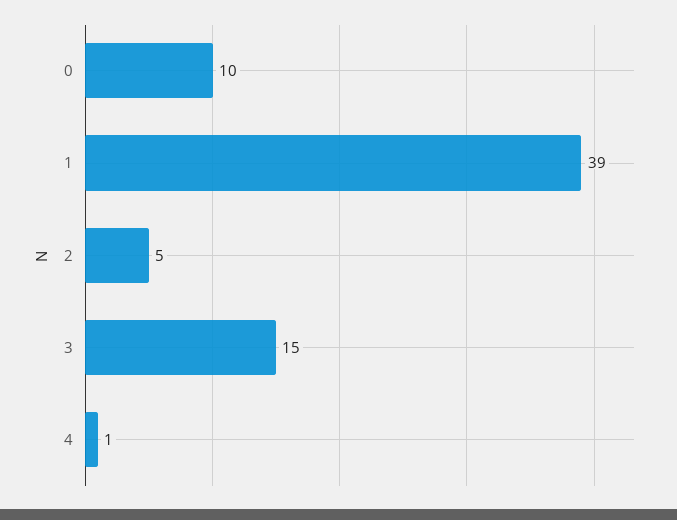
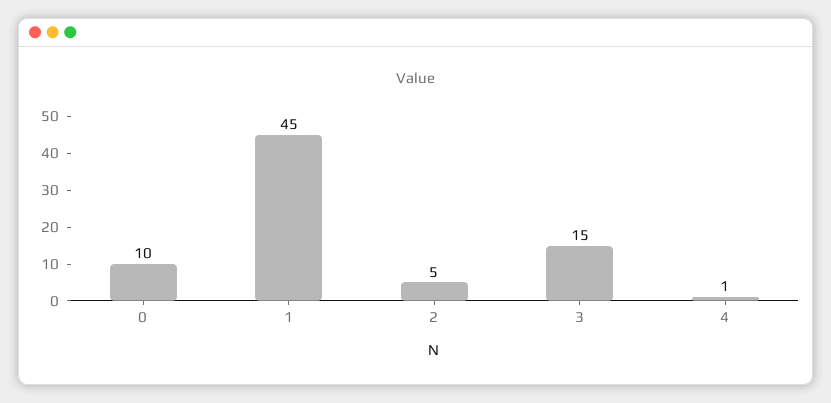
  {
    "0": 10,
-   "1": 39,
+   "1": 45,
    "2": 5,
    "3": 15,
    "4": 1
  }

